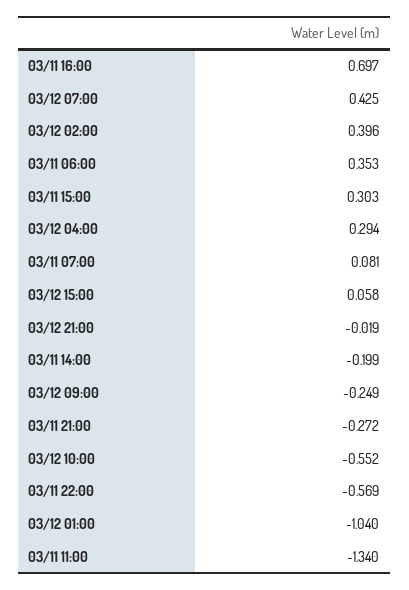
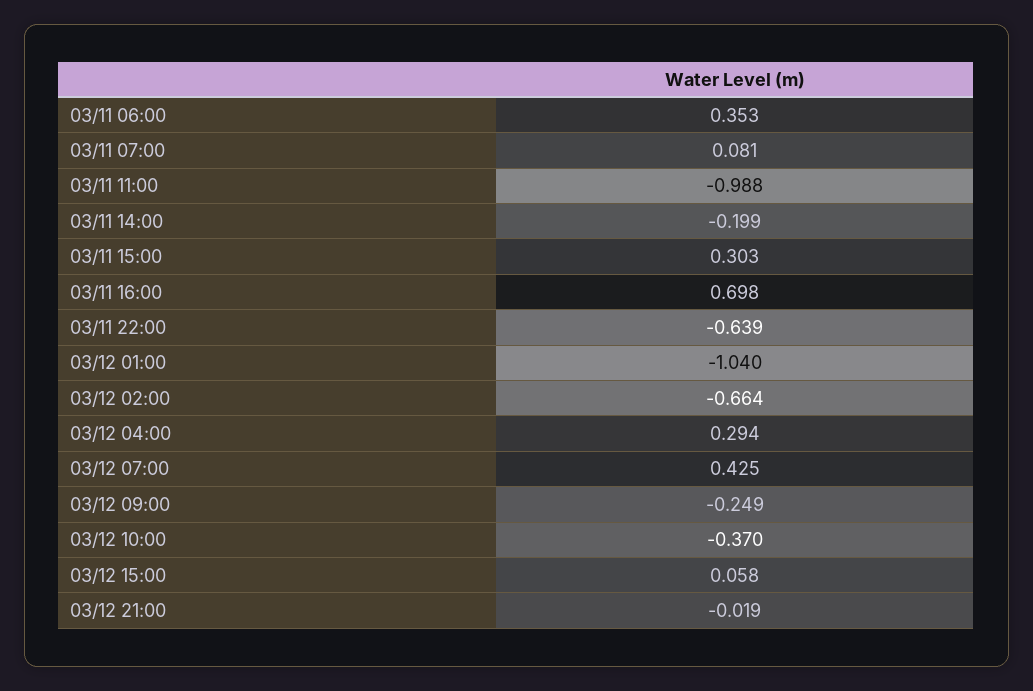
  {
-   "03/11 16:00": 0.697,
+   "03/11 16:00": 0.698,
    "03/12 07:00": 0.425,
-   "03/12 02:00": 0.396,
+   "03/12 02:00": -0.664,
    "03/11 06:00": 0.353,
    "03/11 15:00": 0.303,
    "03/12 04:00": 0.294,
    "03/11 07:00": 0.081,
    "03/12 15:00": 0.058,
    "03/12 21:00": -0.019,
    "03/11 14:00": -0.199,
    "03/12 09:00": -0.249,
-   "03/11 21:00": -0.272,
-   "03/12 10:00": -0.552,
+   "03/12 10:00": -0.37,
-   "03/11 22:00": -0.569,
+   "03/11 22:00": -0.639,
    "03/12 01:00": -1.04,
-   "03/11 11:00": -1.34
+   "03/11 11:00": -0.988
  }

